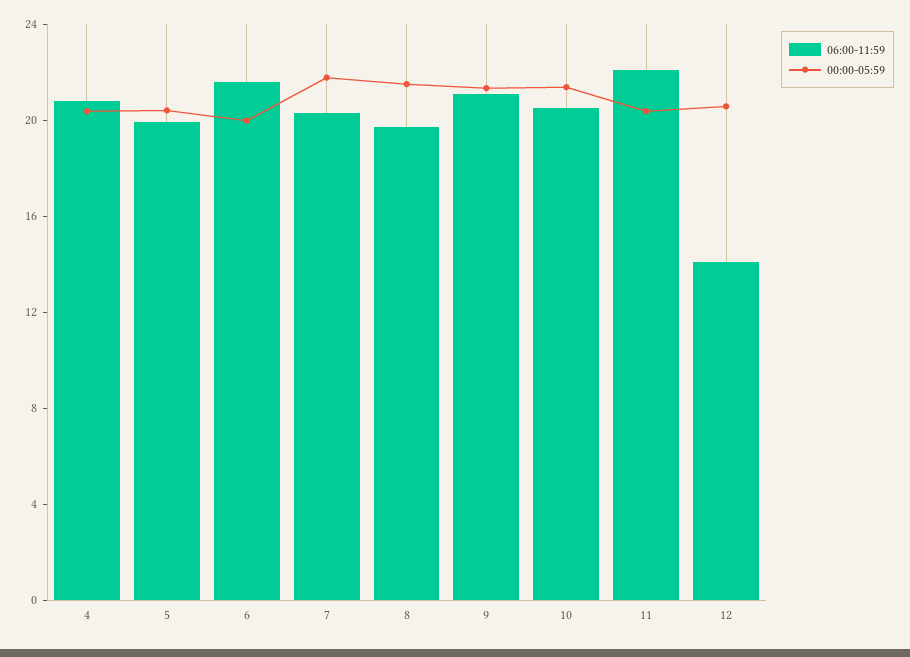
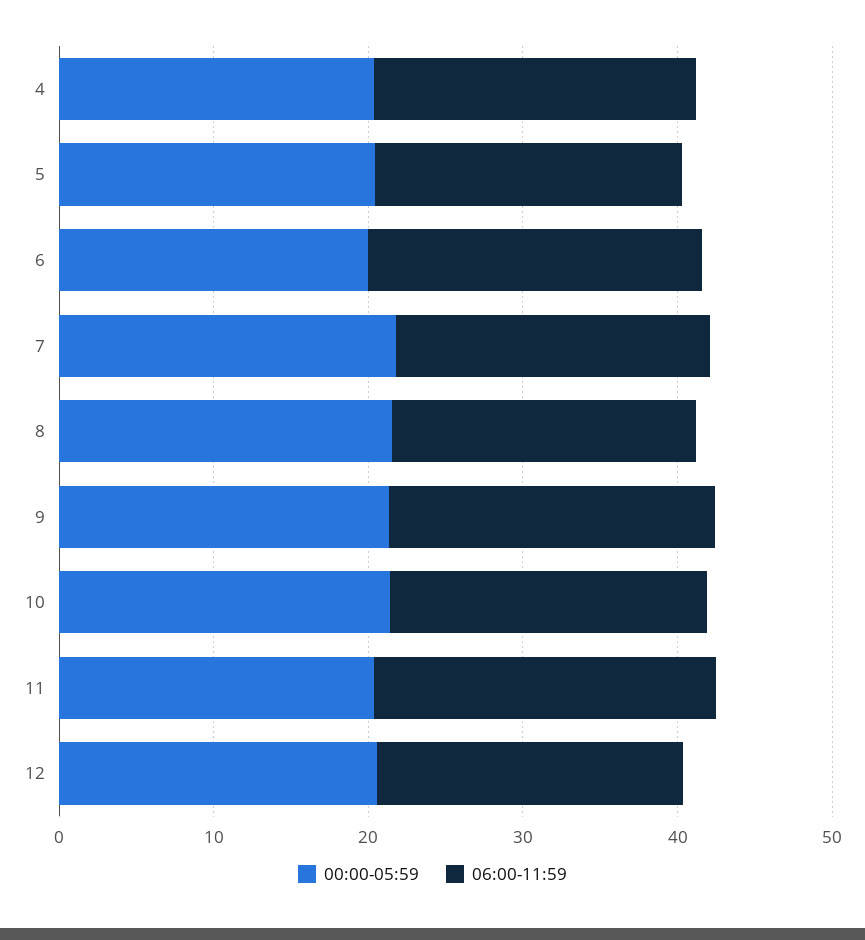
  {
    "06:00-11:59": {
      "4": 21,
      "5": 20,
      "6": 22,
      "7": 20,
      "8": 20,
      "9": 21,
      "10": 21,
      "11": 22,
-     "12": 14
+     "12": 20
    },
    "00:00-05:59": {
      "4": 20,
      "5": 20,
      "6": 20,
      "7": 22,
      "8": 22,
      "9": 21,
      "10": 21,
      "11": 20,
      "12": 21
    }
  }

